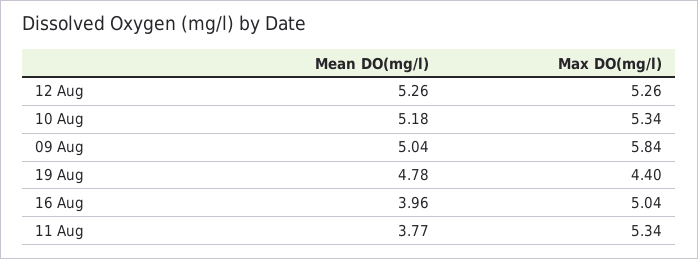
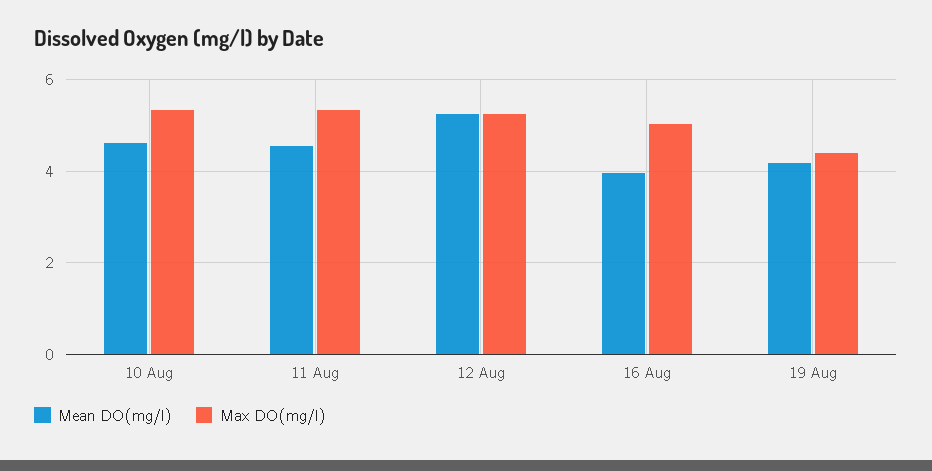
  {
    "Mean DO(mg/l)": {
      "12 Aug": 5.26,
-     "10 Aug": 5.18,
+     "10 Aug": 4.6,
-     "09 Aug": 5.04,
-     "19 Aug": 4.78,
+     "19 Aug": 4.2,
      "16 Aug": 3.96,
-     "11 Aug": 3.77
+     "11 Aug": 4.6
    },
    "Max DO(mg/l)": {
      "12 Aug": 5.26,
      "10 Aug": 5.34,
-     "09 Aug": 5.84,
      "19 Aug": 4.4,
      "16 Aug": 5.04,
      "11 Aug": 5.34
    }
  }

